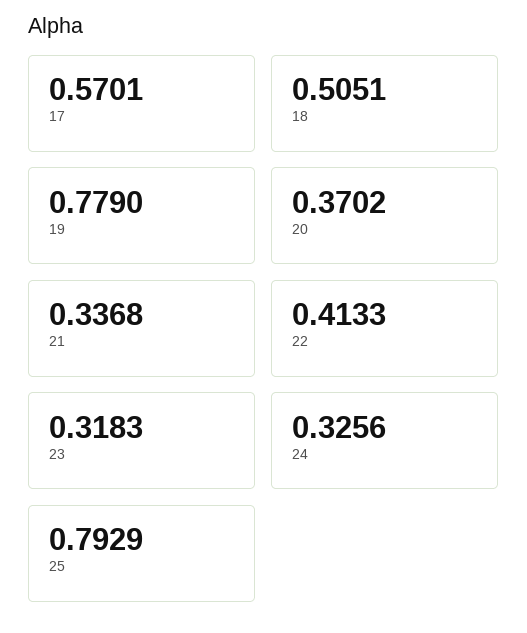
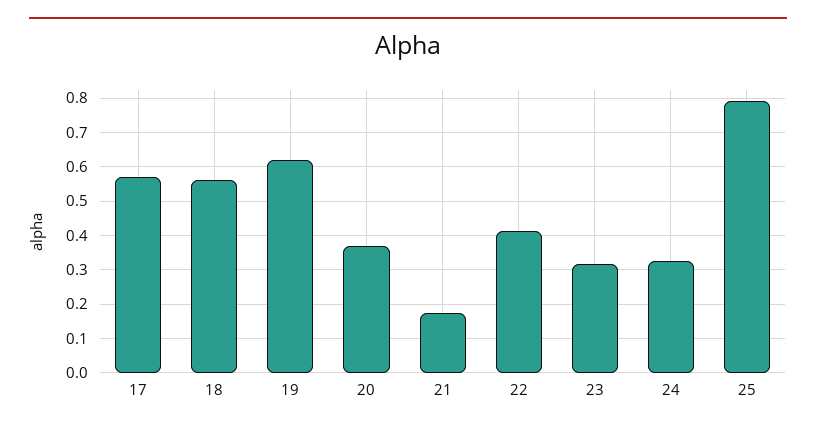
  {
    "17": 0.5701,
-   "18": 0.5051,
+   "18": 0.56,
-   "19": 0.779,
+   "19": 0.62,
    "20": 0.3702,
-   "21": 0.3368,
+   "21": 0.18,
    "22": 0.4133,
    "23": 0.3183,
    "24": 0.3256,
    "25": 0.7929
  }

